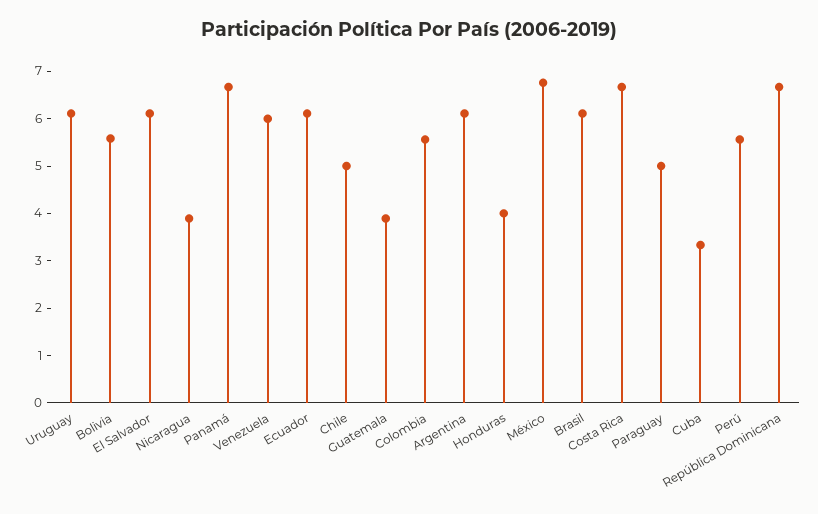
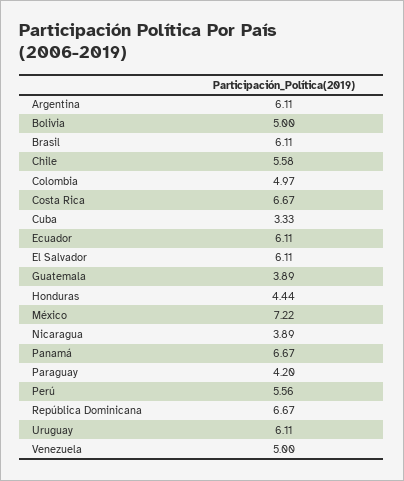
  {
    "Uruguay": 6.11,
-   "Bolivia": 5.6,
+   "Bolivia": 5,
    "El Salvador": 6.11,
    "Nicaragua": 3.89,
    "Panamá": 6.67,
-   "Venezuela": 6,
+   "Venezuela": 5,
    "Ecuador": 6.11,
-   "Chile": 5,
+   "Chile": 5.58,
    "Guatemala": 3.89,
-   "Colombia": 5.6,
+   "Colombia": 4.97,
    "Argentina": 6.11,
-   "Honduras": 4,
+   "Honduras": 4.44,
-   "México": 6.8,
+   "México": 7.22,
    "Brasil": 6.11,
    "Costa Rica": 6.67,
-   "Paraguay": 5,
+   "Paraguay": 4.2,
    "Cuba": 3.33,
    "Perú": 5.56,
    "República Dominicana": 6.67
  }

